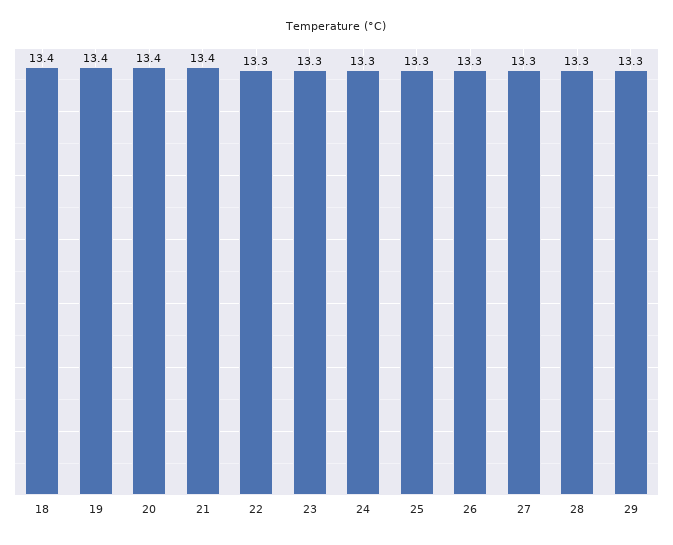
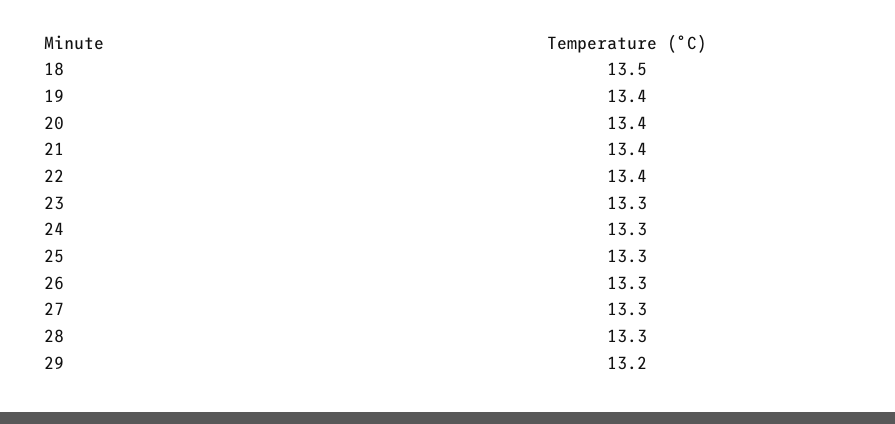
  {
-   "18": 13.4,
+   "18": 13.5,
    "19": 13.4,
    "20": 13.4,
    "21": 13.4,
-   "22": 13.3,
+   "22": 13.4,
    "23": 13.3,
    "24": 13.3,
    "25": 13.3,
    "26": 13.3,
    "27": 13.3,
    "28": 13.3,
-   "29": 13.3
+   "29": 13.2
  }

